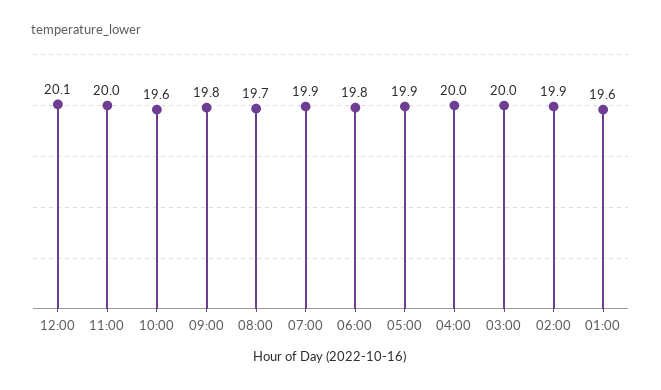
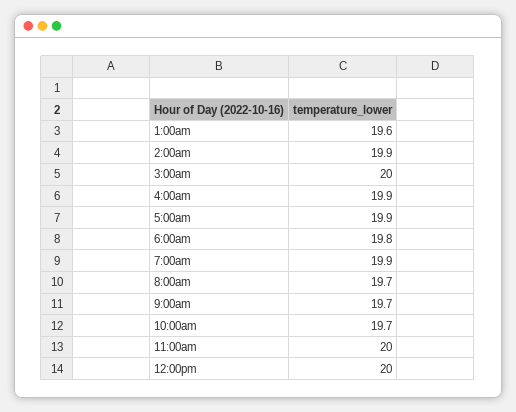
  {
-   "12:00": 20.1,
+   "12:00": 20,
    "11:00": 20,
-   "10:00": 19.6,
+   "10:00": 19.7,
-   "09:00": 19.8,
+   "09:00": 19.7,
    "08:00": 19.7,
    "07:00": 19.9,
    "06:00": 19.8,
    "05:00": 19.9,
-   "04:00": 20,
+   "04:00": 19.9,
    "03:00": 20,
    "02:00": 19.9,
    "01:00": 19.6
  }

